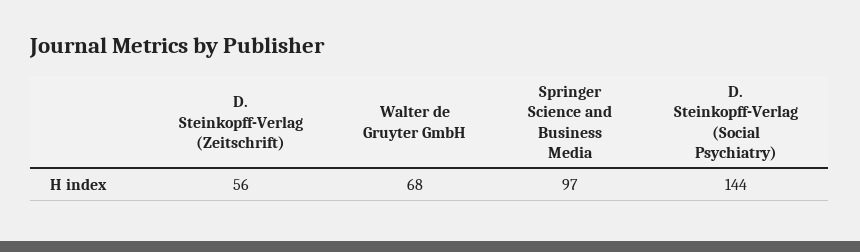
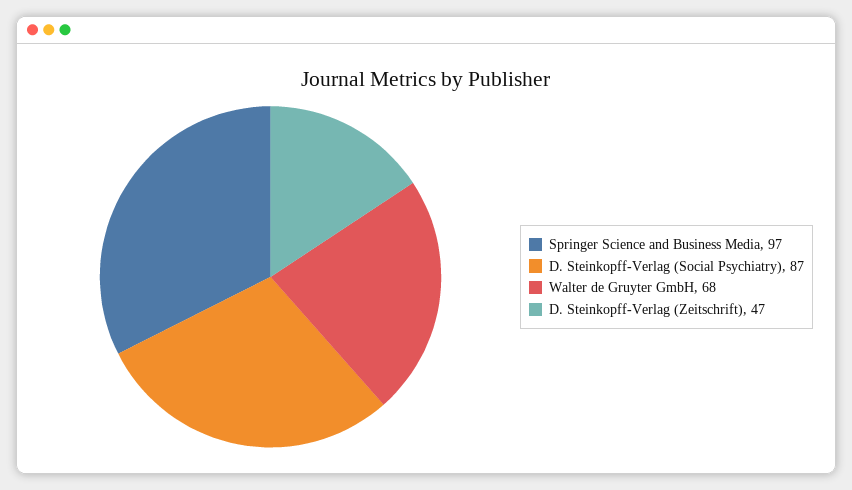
  {
-   "D. Steinkopff-Verlag (Zeitschrift)": 56,
+   "D. Steinkopff-Verlag (Zeitschrift)": 47,
    "Walter de Gruyter GmbH": 68,
    "Springer Science and Business Media": 97,
-   "D. Steinkopff-Verlag (Social Psychiatry)": 144
+   "D. Steinkopff-Verlag (Social Psychiatry)": 87
  }

